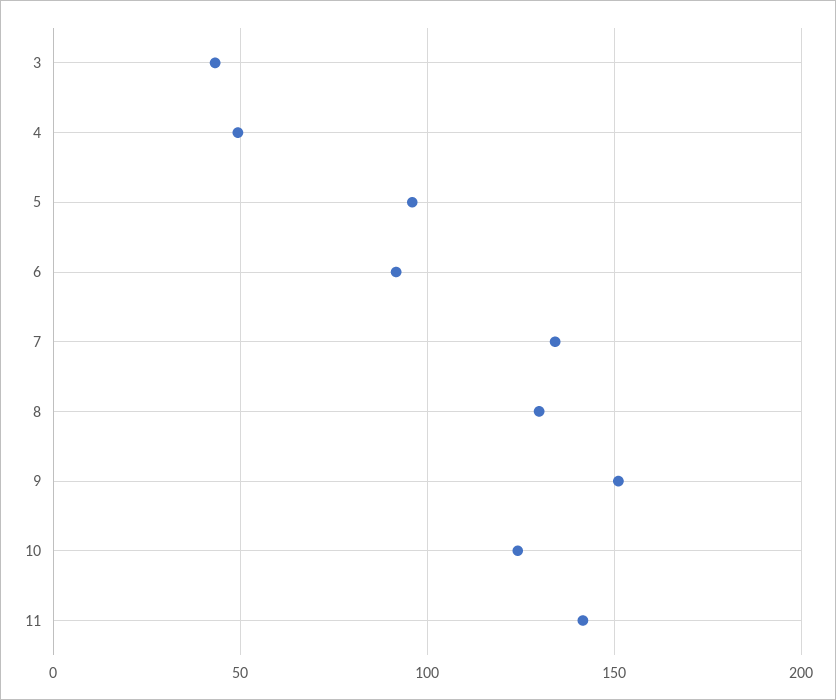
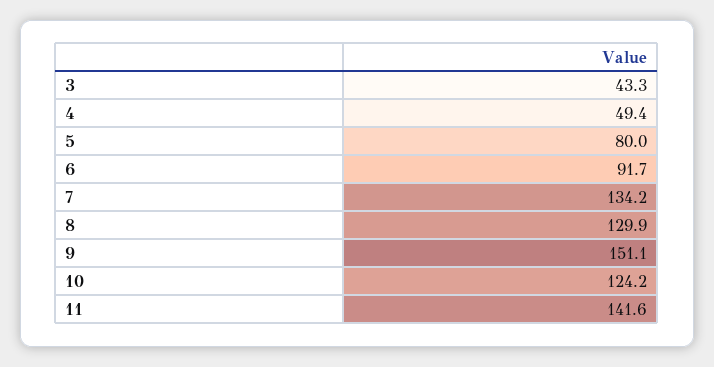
  {
    "3": 43.3,
    "4": 49.4,
-   "5": 95,
+   "5": 80,
    "6": 91.7,
    "7": 134.2,
    "8": 129.9,
    "9": 151.1,
    "10": 124.2,
    "11": 141.6
  }

